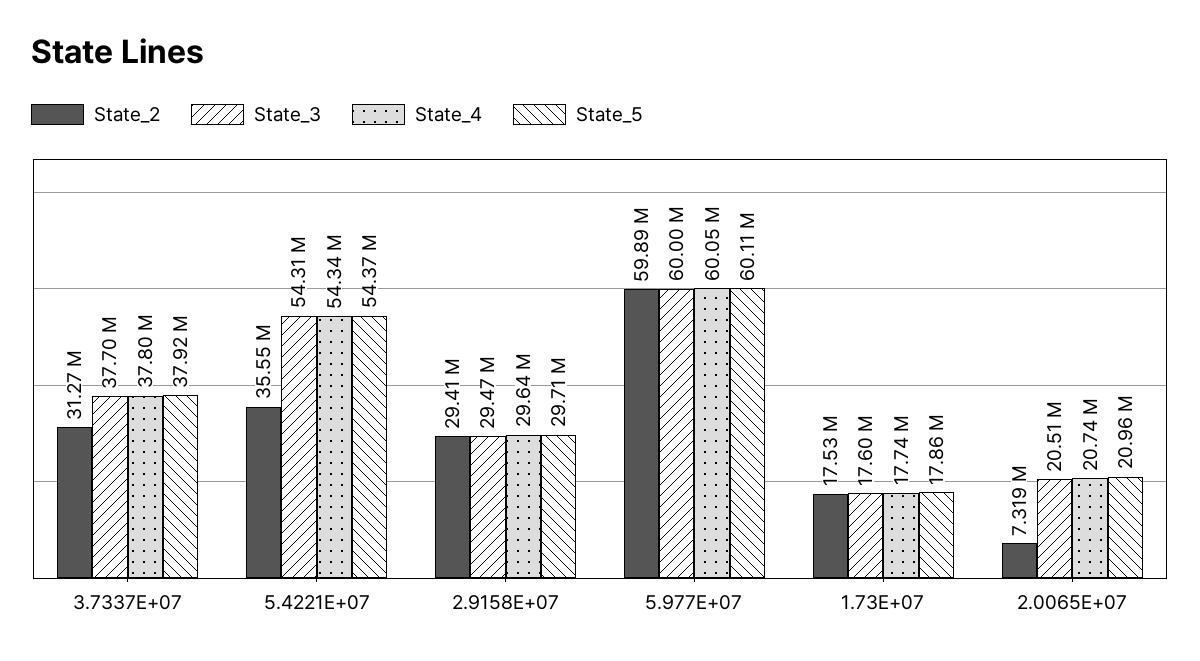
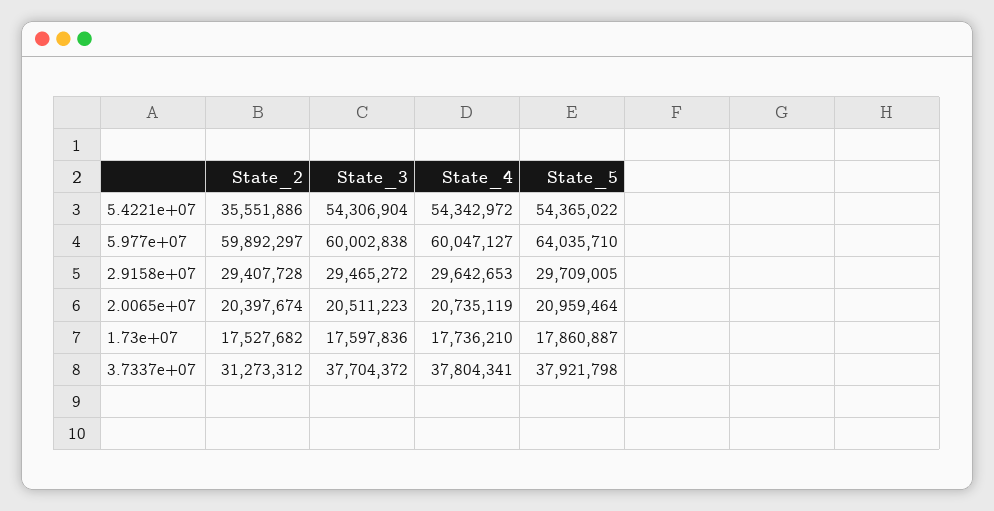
  {
    "State_2": {
      "3.7337E+07": 31273312,
      "5.4221E+07": 35551886,
      "2.9158E+07": 29407728,
      "5.977E+07": 59892297,
      "1.73E+07": 17527682,
-     "2.0065E+07": 7319000
+     "2.0065E+07": 20397674
    },
    "State_3": {
      "3.7337E+07": 37704372,
      "5.4221E+07": 54306904,
      "2.9158E+07": 29465272,
      "5.977E+07": 60002838,
      "1.73E+07": 17597836,
      "2.0065E+07": 20511223
    },
    "State_4": {
      "3.7337E+07": 37804341,
      "5.4221E+07": 54342972,
      "2.9158E+07": 29642653,
      "5.977E+07": 60047127,
      "1.73E+07": 17736210,
      "2.0065E+07": 20735119
    },
    "State_5": {
      "3.7337E+07": 37921798,
      "5.4221E+07": 54365022,
      "2.9158E+07": 29709005,
-     "5.977E+07": 60110000,
+     "5.977E+07": 64035710,
      "1.73E+07": 17860887,
      "2.0065E+07": 20959464
    }
  }

